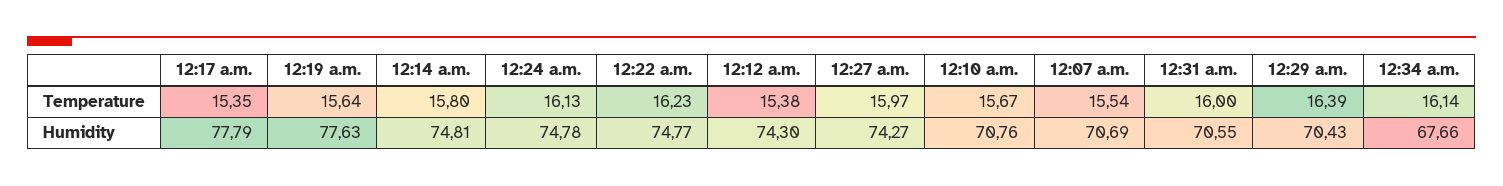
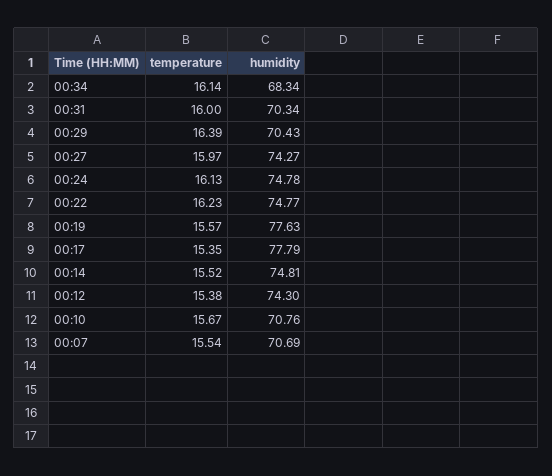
  {
    "12:17 a.m.": {
      "Temperature": 15.35,
      "Humidity": 77.79
    },
    "12:19 a.m.": {
-     "Temperature": 15.64,
+     "Temperature": 15.57,
      "Humidity": 77.63
    },
    "12:14 a.m.": {
-     "Temperature": 15.8,
+     "Temperature": 15.52,
      "Humidity": 74.81
    },
    "12:24 a.m.": {
      "Temperature": 16.13,
      "Humidity": 74.78
    },
    "12:22 a.m.": {
      "Temperature": 16.23,
      "Humidity": 74.77
    },
    "12:12 a.m.": {
      "Temperature": 15.38,
      "Humidity": 74.3
    },
    "12:27 a.m.": {
      "Temperature": 15.97,
      "Humidity": 74.27
    },
    "12:10 a.m.": {
      "Temperature": 15.67,
      "Humidity": 70.76
    },
    "12:07 a.m.": {
      "Temperature": 15.54,
      "Humidity": 70.69
    },
    "12:31 a.m.": {
      "Temperature": 16,
-     "Humidity": 70.55
+     "Humidity": 70.34
    },
    "12:29 a.m.": {
      "Temperature": 16.39,
      "Humidity": 70.43
    },
    "12:34 a.m.": {
      "Temperature": 16.14,
-     "Humidity": 67.66
+     "Humidity": 68.34
    }
  }

